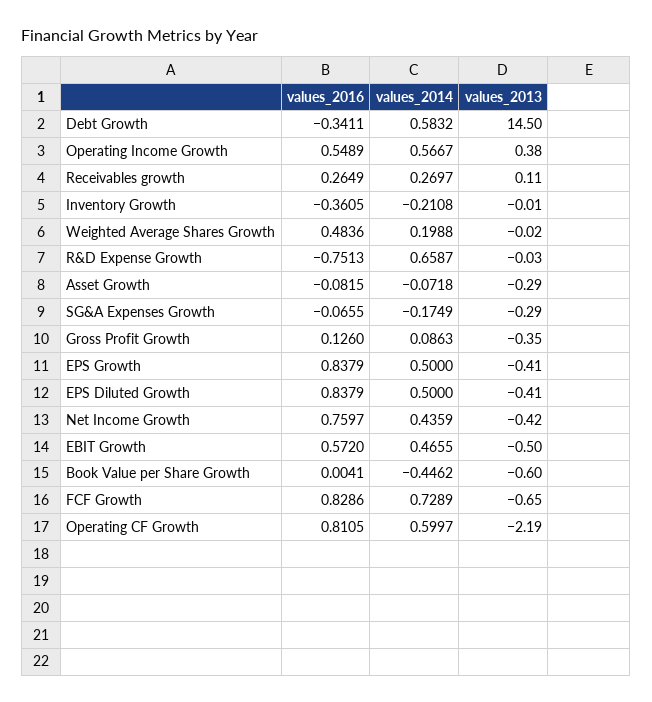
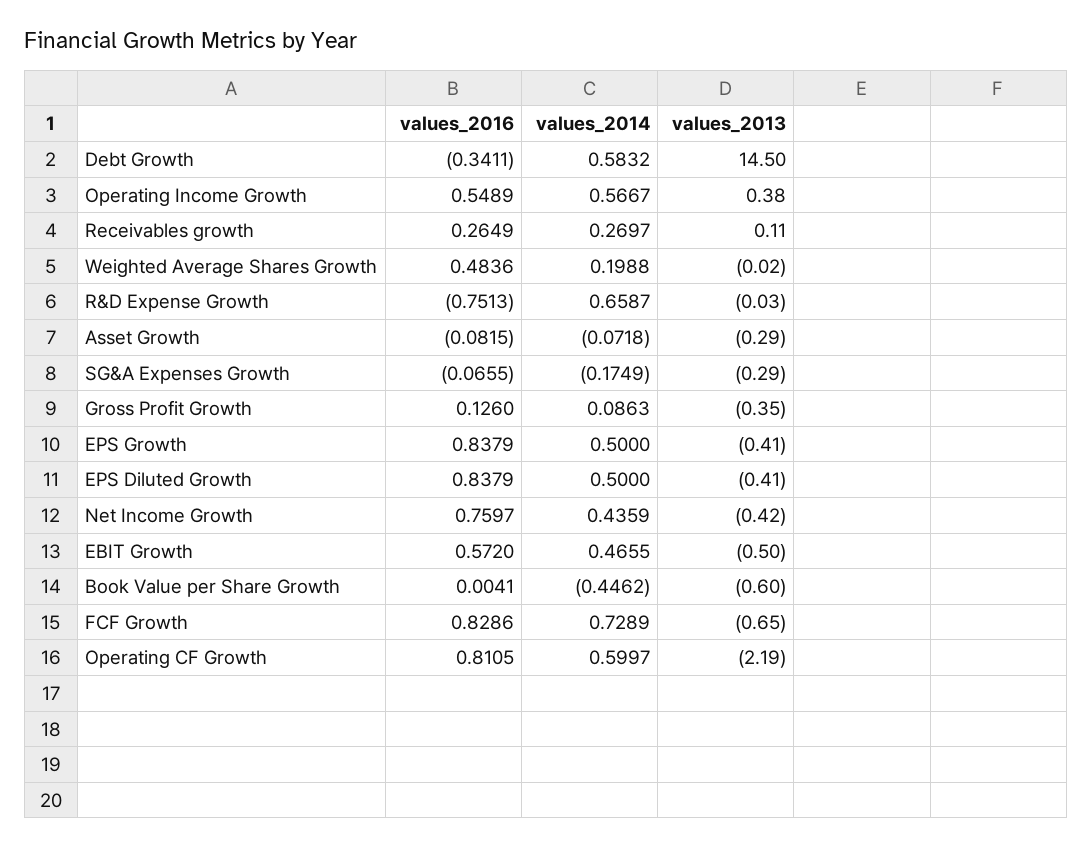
  {
    "values_2016": {
      "Debt Growth": -0.3411,
      "Operating Income Growth": 0.5489,
      "Receivables growth": 0.2649,
-     "Inventory Growth": -0.3605,
      "Weighted Average Shares Growth": 0.4836,
      "R&D Expense Growth": -0.7513,
      "Asset Growth": -0.0815,
      "SG&A Expenses Growth": -0.0655,
      "Gross Profit Growth": 0.126,
      "EPS Growth": 0.8379,
      "EPS Diluted Growth": 0.8379,
      "Net Income Growth": 0.7597,
      "EBIT Growth": 0.572,
      "Book Value per Share Growth": 0.0041,
      "FCF Growth": 0.8286,
      "Operating CF Growth": 0.8105
    },
    "values_2014": {
      "Debt Growth": 0.5832,
      "Operating Income Growth": 0.5667,
      "Receivables growth": 0.2697,
-     "Inventory Growth": -0.2108,
      "Weighted Average Shares Growth": 0.1988,
      "R&D Expense Growth": 0.6587,
      "Asset Growth": -0.0718,
      "SG&A Expenses Growth": -0.1749,
      "Gross Profit Growth": 0.0863,
      "EPS Growth": 0.5,
      "EPS Diluted Growth": 0.5,
      "Net Income Growth": 0.4359,
      "EBIT Growth": 0.4655,
      "Book Value per Share Growth": -0.4462,
      "FCF Growth": 0.7289,
      "Operating CF Growth": 0.5997
    },
    "values_2013": {
      "Debt Growth": 14.5,
      "Operating Income Growth": 0.38,
      "Receivables growth": 0.11,
-     "Inventory Growth": -0.01,
      "Weighted Average Shares Growth": -0.02,
      "R&D Expense Growth": -0.03,
      "Asset Growth": -0.29,
      "SG&A Expenses Growth": -0.29,
      "Gross Profit Growth": -0.35,
      "EPS Growth": -0.41,
      "EPS Diluted Growth": -0.41,
      "Net Income Growth": -0.42,
      "EBIT Growth": -0.5,
      "Book Value per Share Growth": -0.6,
      "FCF Growth": -0.65,
      "Operating CF Growth": -2.19
    }
  }

